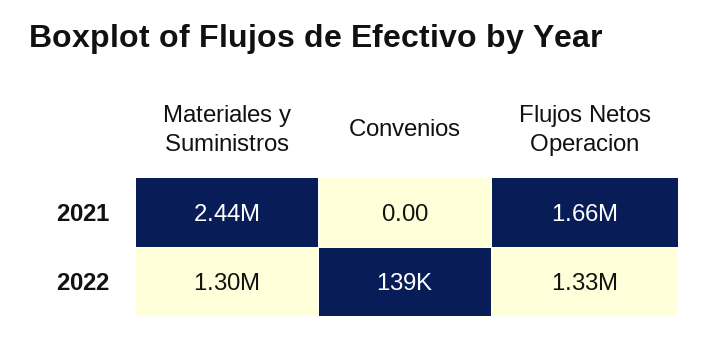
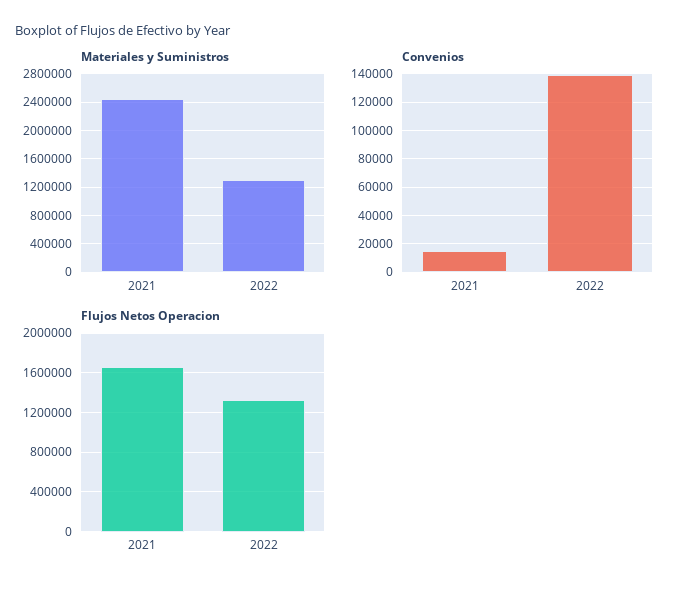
  {
    "Materiales y Suministros": {
      "2021": 2440000,
      "2022": 1300000
    },
    "Convenios": {
-     "2021": 0,
+     "2021": 15000,
      "2022": 139000
    },
    "Flujos Netos Operacion": {
      "2021": 1660000,
      "2022": 1330000
    }
  }

